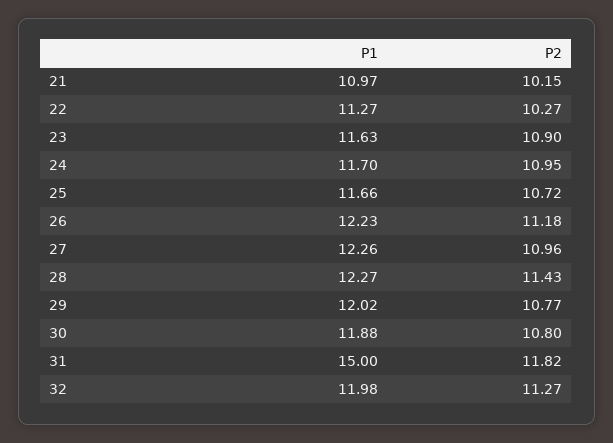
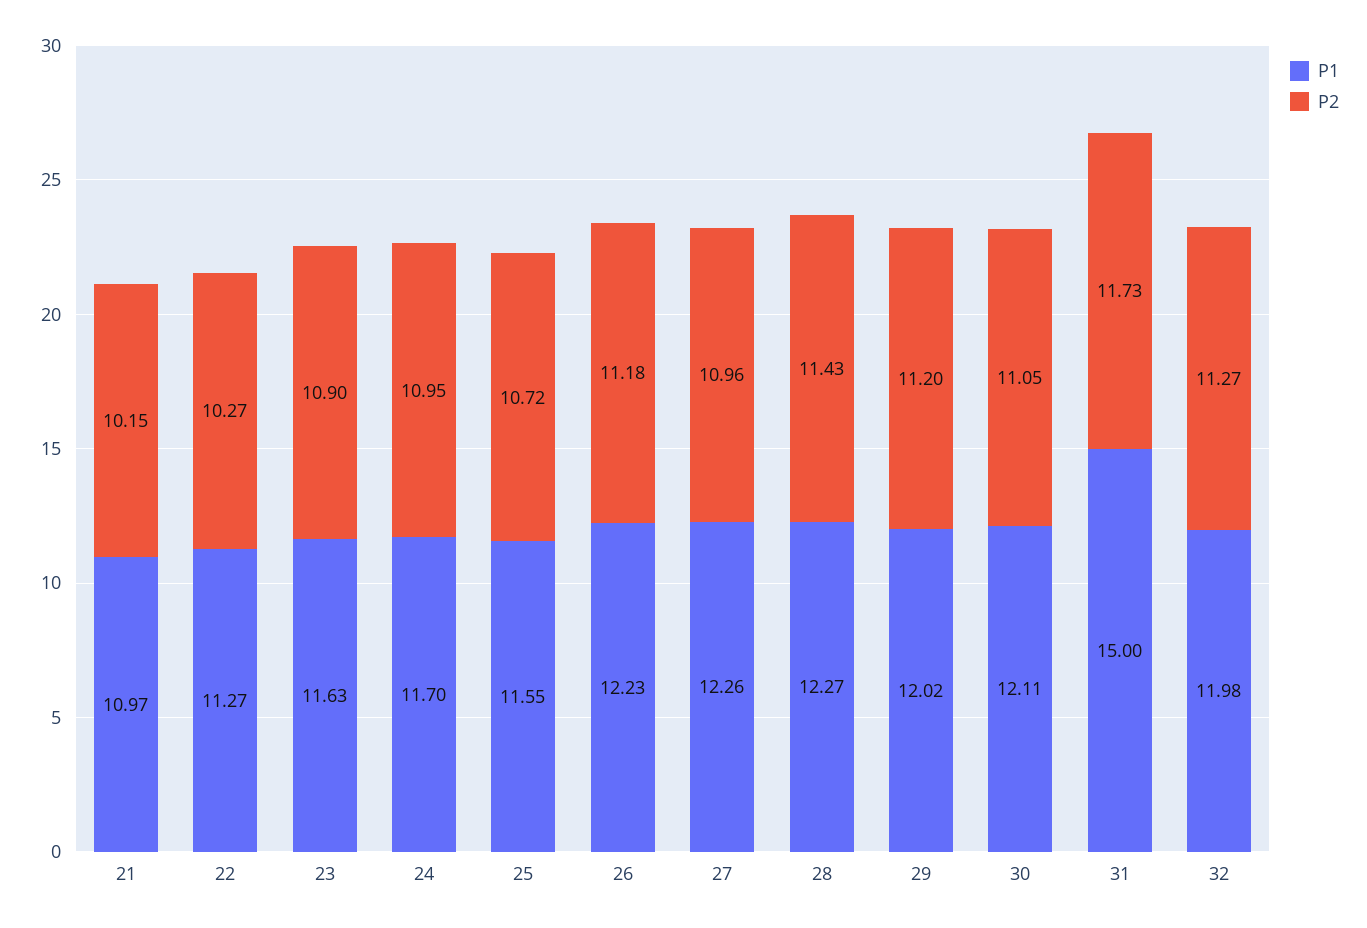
  {
    "P1": {
      "21": 10.97,
      "22": 11.27,
      "23": 11.63,
      "24": 11.7,
-     "25": 11.66,
+     "25": 11.55,
      "26": 12.23,
      "27": 12.26,
      "28": 12.27,
      "29": 12.02,
-     "30": 11.88,
+     "30": 12.11,
      "31": 15,
      "32": 11.98
    },
    "P2": {
      "21": 10.15,
      "22": 10.27,
      "23": 10.9,
      "24": 10.95,
      "25": 10.72,
      "26": 11.18,
      "27": 10.96,
      "28": 11.43,
-     "29": 10.77,
+     "29": 11.2,
-     "30": 10.8,
+     "30": 11.05,
-     "31": 11.82,
+     "31": 11.73,
      "32": 11.27
    }
  }

